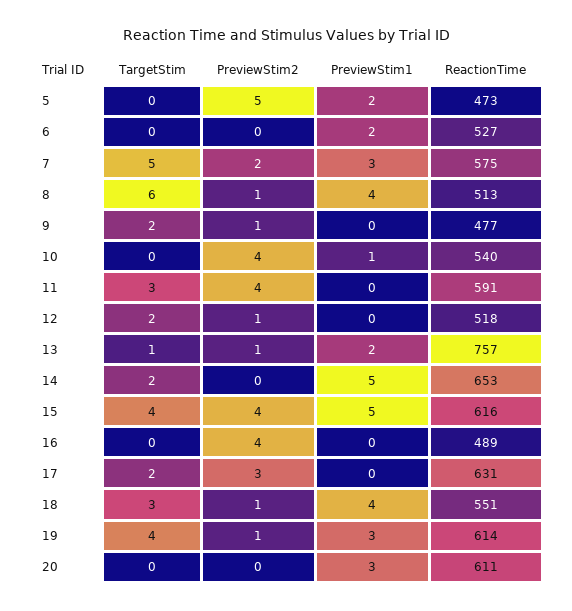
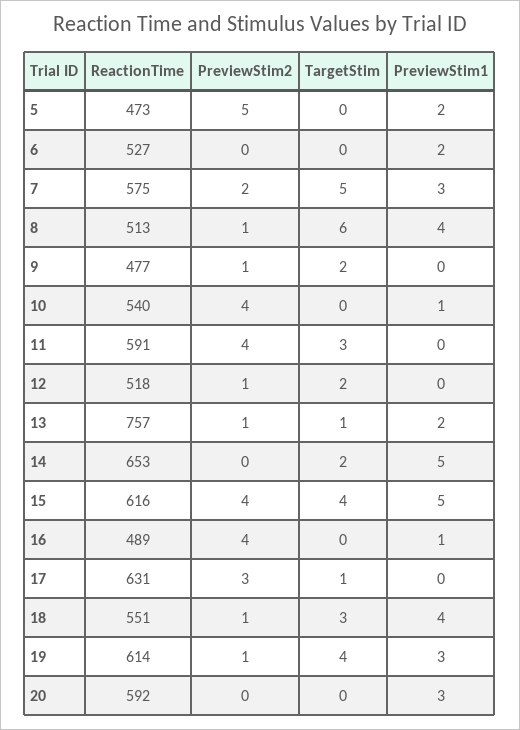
  {
    "TargetStim": {
      "5": 0,
      "6": 0,
      "7": 5,
      "8": 6,
      "9": 2,
      "10": 0,
      "11": 3,
      "12": 2,
      "13": 1,
      "14": 2,
      "15": 4,
      "16": 0,
-     "17": 2,
+     "17": 1,
      "18": 3,
      "19": 4,
      "20": 0
    },
    "PreviewStim2": {
      "5": 5,
      "6": 0,
      "7": 2,
      "8": 1,
      "9": 1,
      "10": 4,
      "11": 4,
      "12": 1,
      "13": 1,
      "14": 0,
      "15": 4,
      "16": 4,
      "17": 3,
      "18": 1,
      "19": 1,
      "20": 0
    },
    "PreviewStim1": {
      "5": 2,
      "6": 2,
      "7": 3,
      "8": 4,
      "9": 0,
      "10": 1,
      "11": 0,
      "12": 0,
      "13": 2,
      "14": 5,
      "15": 5,
-     "16": 0,
+     "16": 1,
      "17": 0,
      "18": 4,
      "19": 3,
      "20": 3
    },
    "ReactionTime": {
      "5": 473,
      "6": 527,
      "7": 575,
      "8": 513,
      "9": 477,
      "10": 540,
      "11": 591,
      "12": 518,
      "13": 757,
      "14": 653,
      "15": 616,
      "16": 489,
      "17": 631,
      "18": 551,
      "19": 614,
-     "20": 611
+     "20": 592
    }
  }

